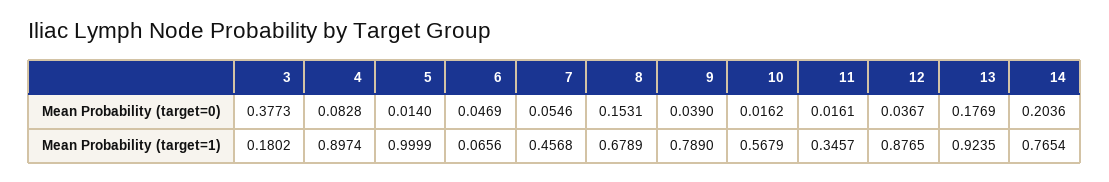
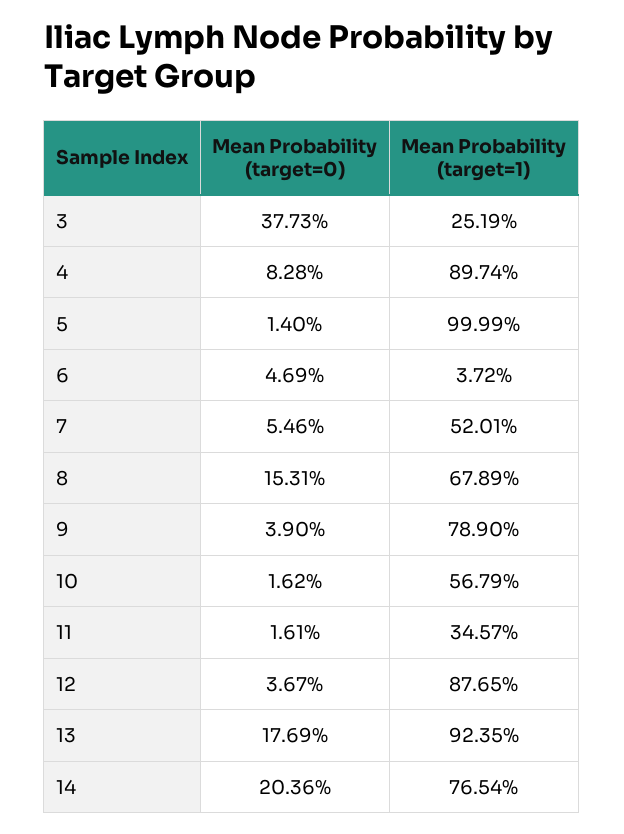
  {
    "3": {
      "Mean Probability (target=0)": 0.3773,
-     "Mean Probability (target=1)": 0.1802
+     "Mean Probability (target=1)": 0.2519
    },
    "4": {
      "Mean Probability (target=0)": 0.0828,
      "Mean Probability (target=1)": 0.8974
    },
    "5": {
      "Mean Probability (target=0)": 0.014,
      "Mean Probability (target=1)": 0.9999
    },
    "6": {
      "Mean Probability (target=0)": 0.0469,
-     "Mean Probability (target=1)": 0.0656
+     "Mean Probability (target=1)": 0.0372
    },
    "7": {
      "Mean Probability (target=0)": 0.0546,
-     "Mean Probability (target=1)": 0.4568
+     "Mean Probability (target=1)": 0.5201
    },
    "8": {
      "Mean Probability (target=0)": 0.1531,
      "Mean Probability (target=1)": 0.6789
    },
    "9": {
      "Mean Probability (target=0)": 0.039,
      "Mean Probability (target=1)": 0.789
    },
    "10": {
      "Mean Probability (target=0)": 0.0162,
      "Mean Probability (target=1)": 0.5679
    },
    "11": {
      "Mean Probability (target=0)": 0.0161,
      "Mean Probability (target=1)": 0.3457
    },
    "12": {
      "Mean Probability (target=0)": 0.0367,
      "Mean Probability (target=1)": 0.8765
    },
    "13": {
      "Mean Probability (target=0)": 0.1769,
      "Mean Probability (target=1)": 0.9235
    },
    "14": {
      "Mean Probability (target=0)": 0.2036,
      "Mean Probability (target=1)": 0.7654
    }
  }

